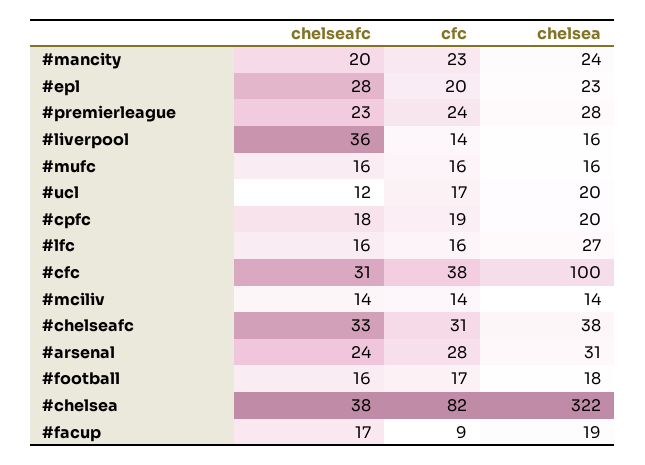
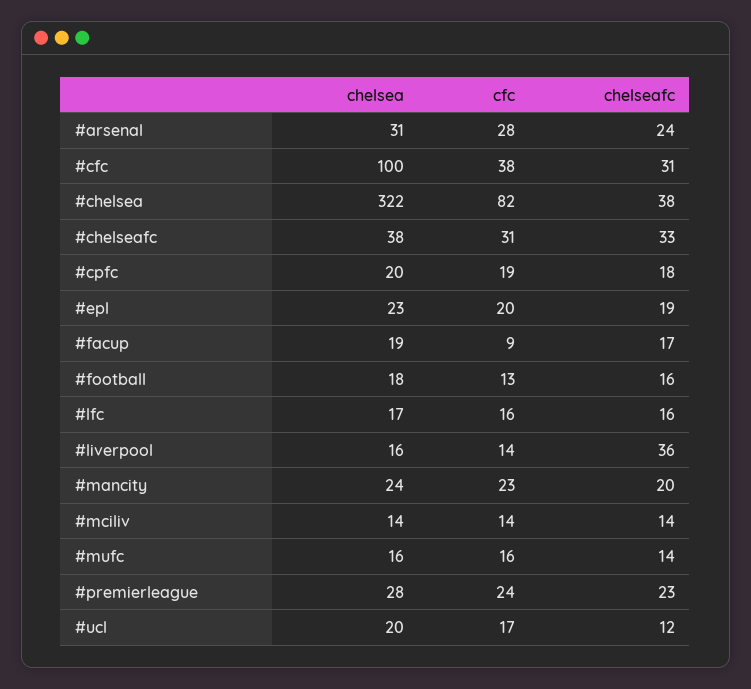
  {
    "chelseafc": {
      "#mancity": 20,
-     "#epl": 28,
+     "#epl": 19,
      "#premierleague": 23,
      "#liverpool": 36,
-     "#mufc": 16,
+     "#mufc": 14,
      "#ucl": 12,
      "#cpfc": 18,
      "#lfc": 16,
      "#cfc": 31,
      "#mciliv": 14,
      "#chelseafc": 33,
      "#arsenal": 24,
      "#football": 16,
      "#chelsea": 38,
      "#facup": 17
    },
    "cfc": {
      "#mancity": 23,
      "#epl": 20,
      "#premierleague": 24,
      "#liverpool": 14,
      "#mufc": 16,
      "#ucl": 17,
      "#cpfc": 19,
      "#lfc": 16,
      "#cfc": 38,
      "#mciliv": 14,
      "#chelseafc": 31,
      "#arsenal": 28,
-     "#football": 17,
+     "#football": 13,
      "#chelsea": 82,
      "#facup": 9
    },
    "chelsea": {
      "#mancity": 24,
      "#epl": 23,
      "#premierleague": 28,
      "#liverpool": 16,
      "#mufc": 16,
      "#ucl": 20,
      "#cpfc": 20,
-     "#lfc": 27,
+     "#lfc": 17,
      "#cfc": 100,
      "#mciliv": 14,
      "#chelseafc": 38,
      "#arsenal": 31,
      "#football": 18,
      "#chelsea": 322,
      "#facup": 19
    }
  }

